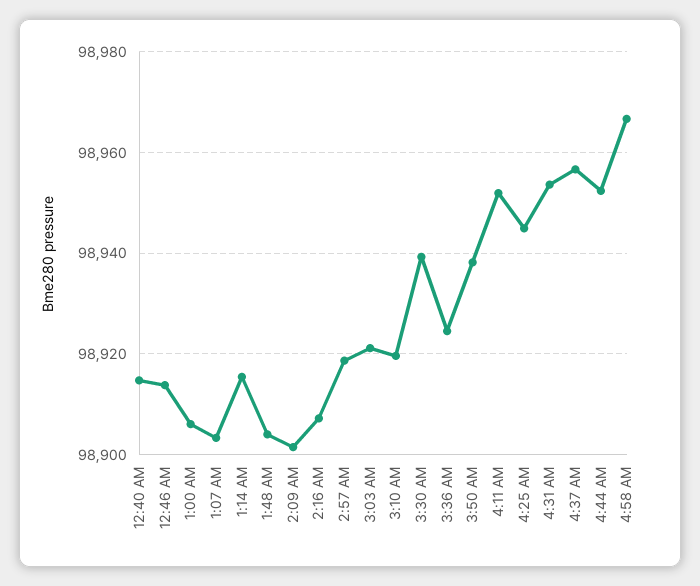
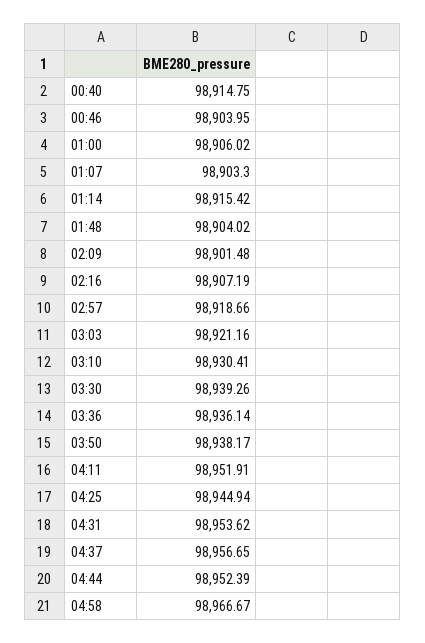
  {
    "12:40 AM": 98914.75,
-   "12:46 AM": 98914,
+   "12:46 AM": 98903.95,
    "1:00 AM": 98906.02,
    "1:07 AM": 98903.3,
    "1:14 AM": 98915.42,
    "1:48 AM": 98904.02,
    "2:09 AM": 98901.48,
    "2:16 AM": 98907.19,
    "2:57 AM": 98918.66,
    "3:03 AM": 98921.16,
-   "3:10 AM": 98920,
+   "3:10 AM": 98930.41,
    "3:30 AM": 98939.26,
-   "3:36 AM": 98924,
+   "3:36 AM": 98936.14,
    "3:50 AM": 98938.17,
    "4:11 AM": 98951.91,
    "4:25 AM": 98944.94,
    "4:31 AM": 98953.62,
    "4:37 AM": 98956.65,
    "4:44 AM": 98952.39,
    "4:58 AM": 98966.67
  }

